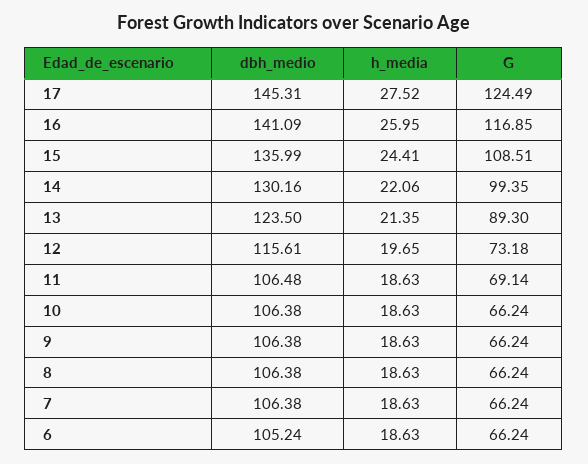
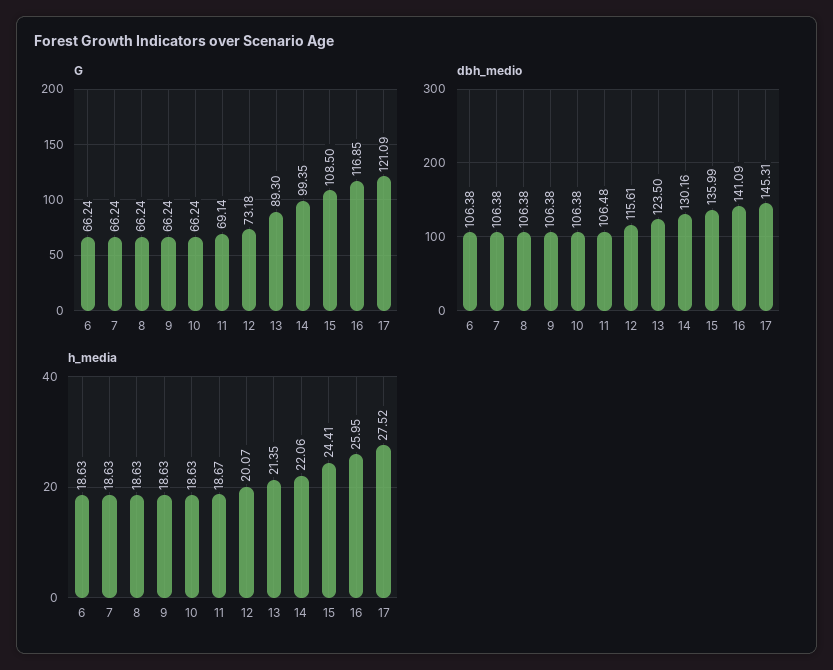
  {
    "dbh_medio": {
      "17": 145.31,
      "16": 141.09,
      "15": 135.99,
      "14": 130.16,
      "13": 123.5,
      "12": 115.61,
      "11": 106.48,
      "10": 106.38,
      "9": 106.38,
      "8": 106.38,
      "7": 106.38,
-     "6": 105.24
+     "6": 106.38
    },
    "h_media": {
      "17": 27.52,
      "16": 25.95,
      "15": 24.41,
      "14": 22.06,
      "13": 21.35,
-     "12": 19.65,
+     "12": 20.07,
-     "11": 18.63,
+     "11": 18.67,
      "10": 18.63,
      "9": 18.63,
      "8": 18.63,
      "7": 18.63,
      "6": 18.63
    },
    "G": {
-     "17": 124.49,
+     "17": 121.09,
      "16": 116.85,
-     "15": 108.51,
+     "15": 108.5,
      "14": 99.35,
      "13": 89.3,
      "12": 73.18,
      "11": 69.14,
      "10": 66.24,
      "9": 66.24,
      "8": 66.24,
      "7": 66.24,
      "6": 66.24
    }
  }

